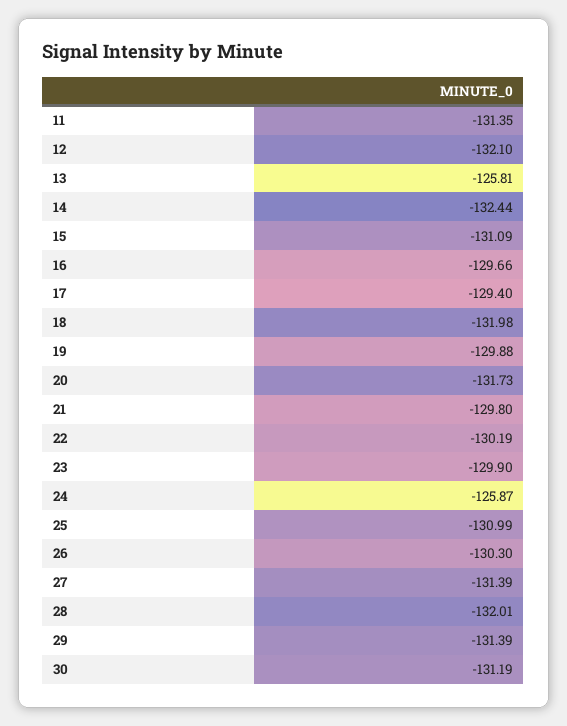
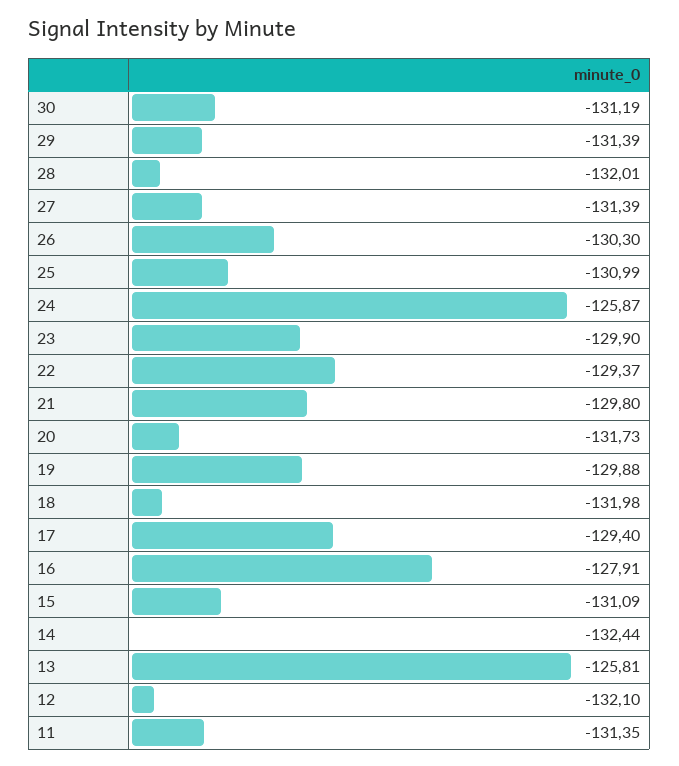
  {
    "11": -131.35,
    "12": -132.1,
    "13": -125.81,
    "14": -132.44,
    "15": -131.09,
-   "16": -129.66,
+   "16": -127.91,
    "17": -129.4,
    "18": -131.98,
    "19": -129.88,
    "20": -131.73,
    "21": -129.8,
-   "22": -130.19,
+   "22": -129.37,
    "23": -129.9,
    "24": -125.87,
    "25": -130.99,
    "26": -130.3,
    "27": -131.39,
    "28": -132.01,
    "29": -131.39,
    "30": -131.19
  }

